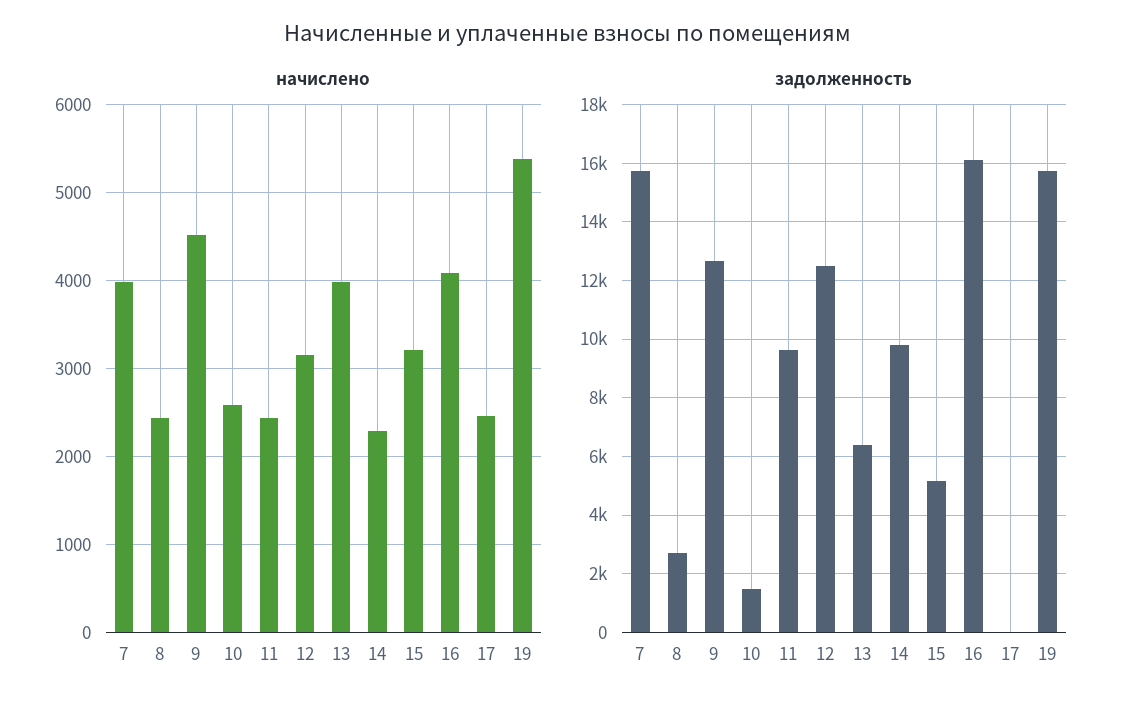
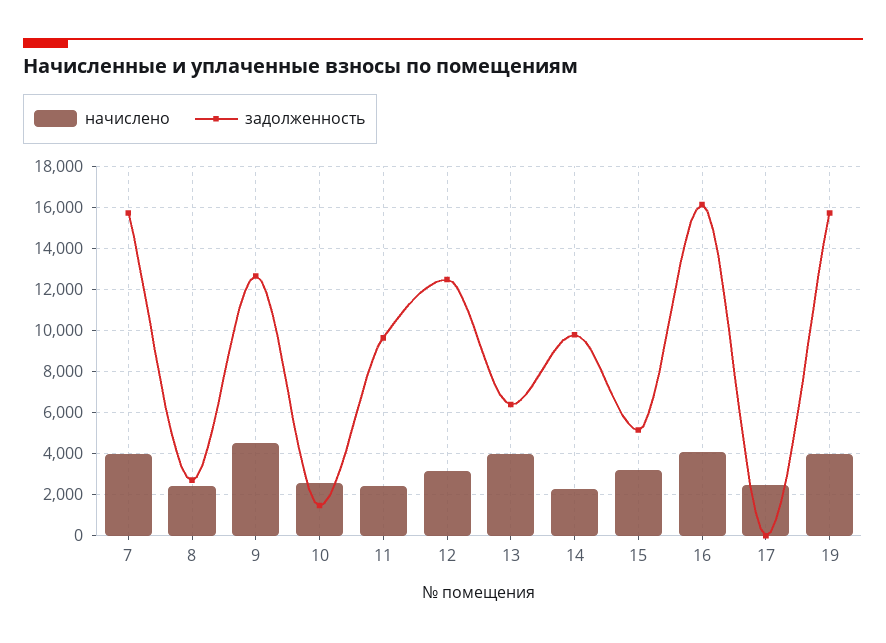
  {
    "начислено": {
      "7": 4000,
      "8": 2400,
      "9": 4500,
      "10": 2600,
      "11": 2400,
      "12": 3200,
      "13": 4000,
      "14": 2300,
      "15": 3200,
      "16": 4100,
      "17": 2500,
-     "19": 5400
+     "19": 4000
    },
    "задолженность": {
      "7": 15750,
      "8": 2750,
      "9": 12750,
      "10": 1500,
      "11": 9750,
      "12": 12500,
      "13": 6500,
      "14": 9750,
      "15": 5250,
      "16": 16250,
      "17": 0,
      "19": 15750
    }
  }

